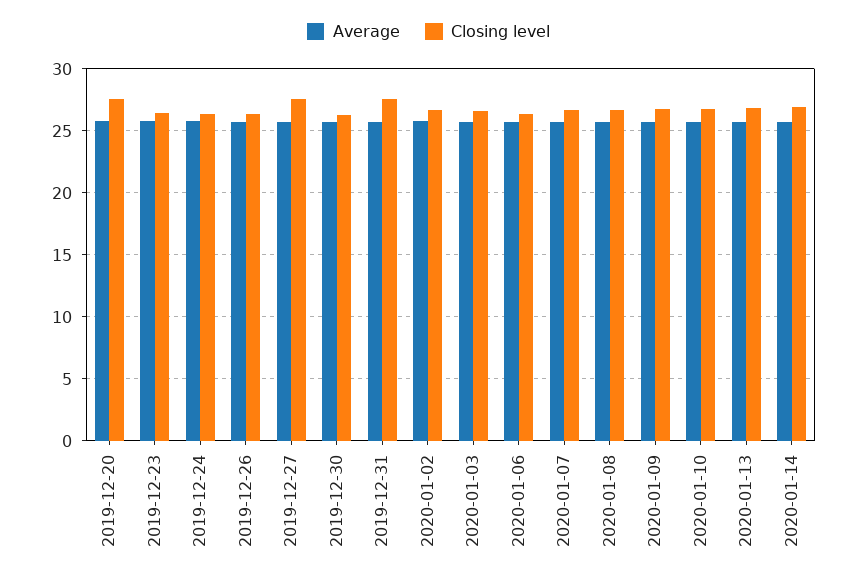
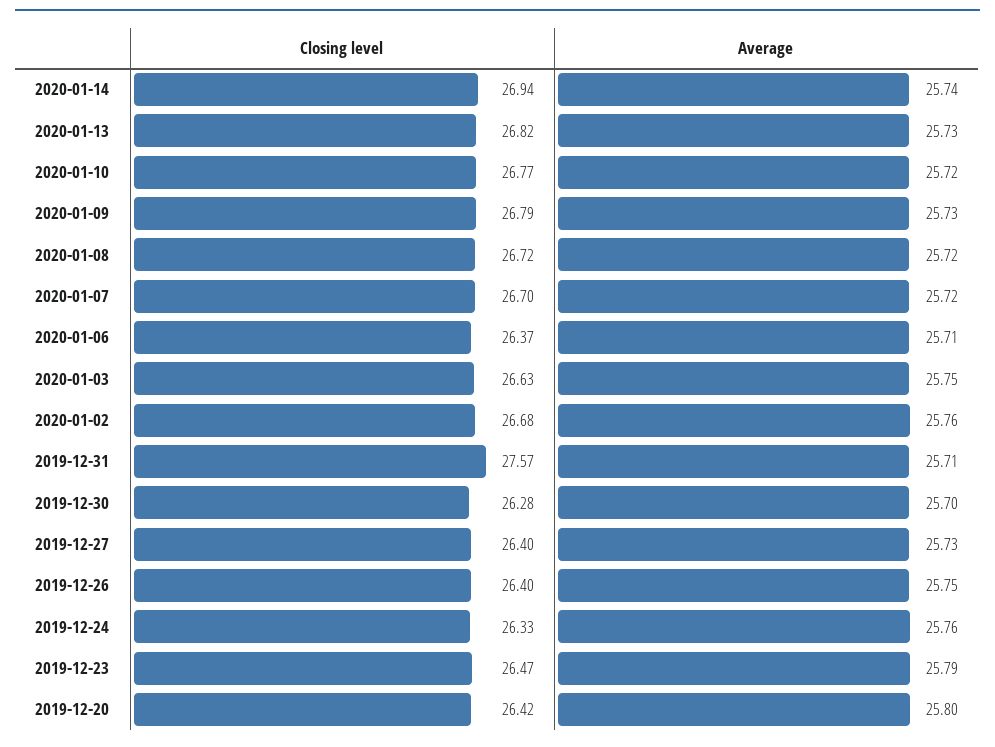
  {
    "Average": {
      "2019-12-20": 25.8,
      "2019-12-23": 25.79,
      "2019-12-24": 25.76,
      "2019-12-26": 25.75,
      "2019-12-27": 25.73,
      "2019-12-30": 25.7,
      "2019-12-31": 25.71,
      "2020-01-02": 25.76,
      "2020-01-03": 25.75,
      "2020-01-06": 25.71,
      "2020-01-07": 25.72,
      "2020-01-08": 25.72,
      "2020-01-09": 25.73,
      "2020-01-10": 25.72,
      "2020-01-13": 25.73,
      "2020-01-14": 25.74
    },
    "Closing level": {
-     "2019-12-20": 27.5,
+     "2019-12-20": 26.42,
      "2019-12-23": 26.47,
      "2019-12-24": 26.33,
      "2019-12-26": 26.4,
-     "2019-12-27": 27.5,
+     "2019-12-27": 26.4,
      "2019-12-30": 26.28,
      "2019-12-31": 27.57,
      "2020-01-02": 26.68,
      "2020-01-03": 26.63,
      "2020-01-06": 26.37,
      "2020-01-07": 26.7,
      "2020-01-08": 26.72,
      "2020-01-09": 26.79,
      "2020-01-10": 26.77,
      "2020-01-13": 26.82,
      "2020-01-14": 26.94
    }
  }

